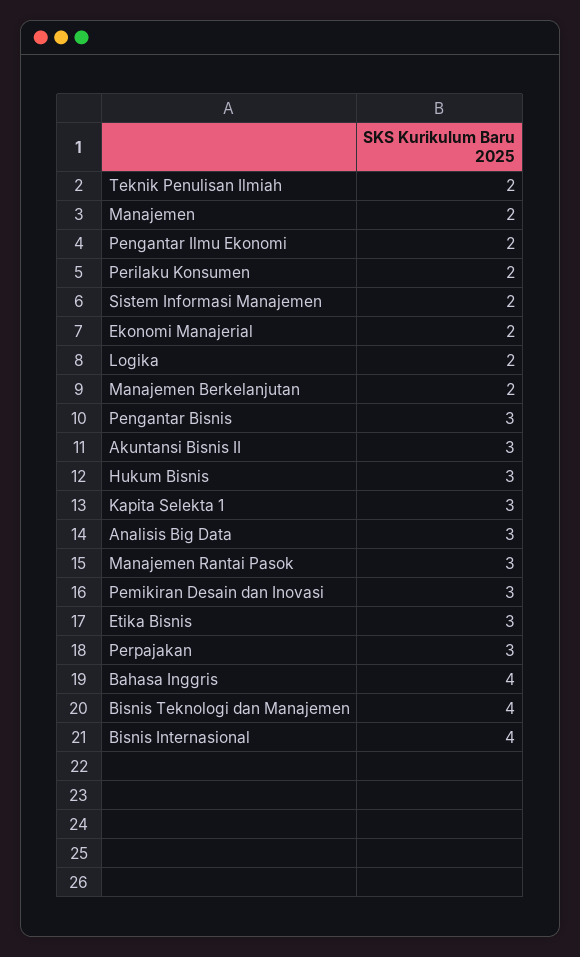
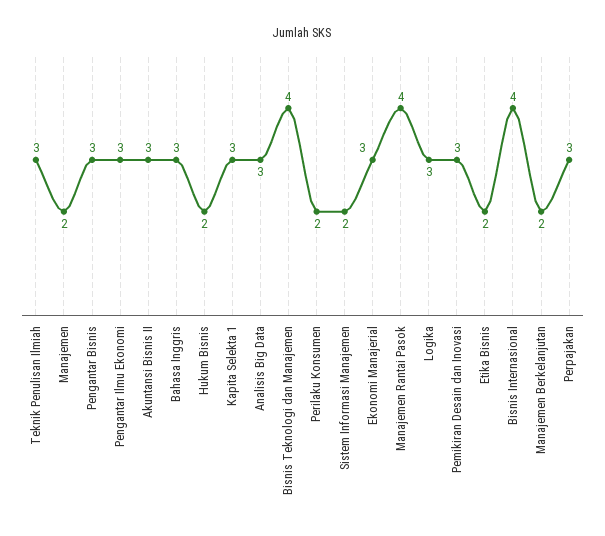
  {
-   "Teknik Penulisan Ilmiah": 2,
+   "Teknik Penulisan Ilmiah": 3,
    "Manajemen": 2,
-   "Pengantar Ilmu Ekonomi": 2,
+   "Pengantar Ilmu Ekonomi": 3,
    "Perilaku Konsumen": 2,
    "Sistem Informasi Manajemen": 2,
-   "Ekonomi Manajerial": 2,
+   "Ekonomi Manajerial": 3,
-   "Logika": 2,
+   "Logika": 3,
    "Manajemen Berkelanjutan": 2,
    "Pengantar Bisnis": 3,
    "Akuntansi Bisnis II": 3,
-   "Hukum Bisnis": 3,
+   "Hukum Bisnis": 2,
    "Kapita Selekta 1": 3,
    "Analisis Big Data": 3,
-   "Manajemen Rantai Pasok": 3,
+   "Manajemen Rantai Pasok": 4,
    "Pemikiran Desain dan Inovasi": 3,
-   "Etika Bisnis": 3,
+   "Etika Bisnis": 2,
    "Perpajakan": 3,
-   "Bahasa Inggris": 4,
+   "Bahasa Inggris": 3,
    "Bisnis Teknologi dan Manajemen": 4,
    "Bisnis Internasional": 4
  }

